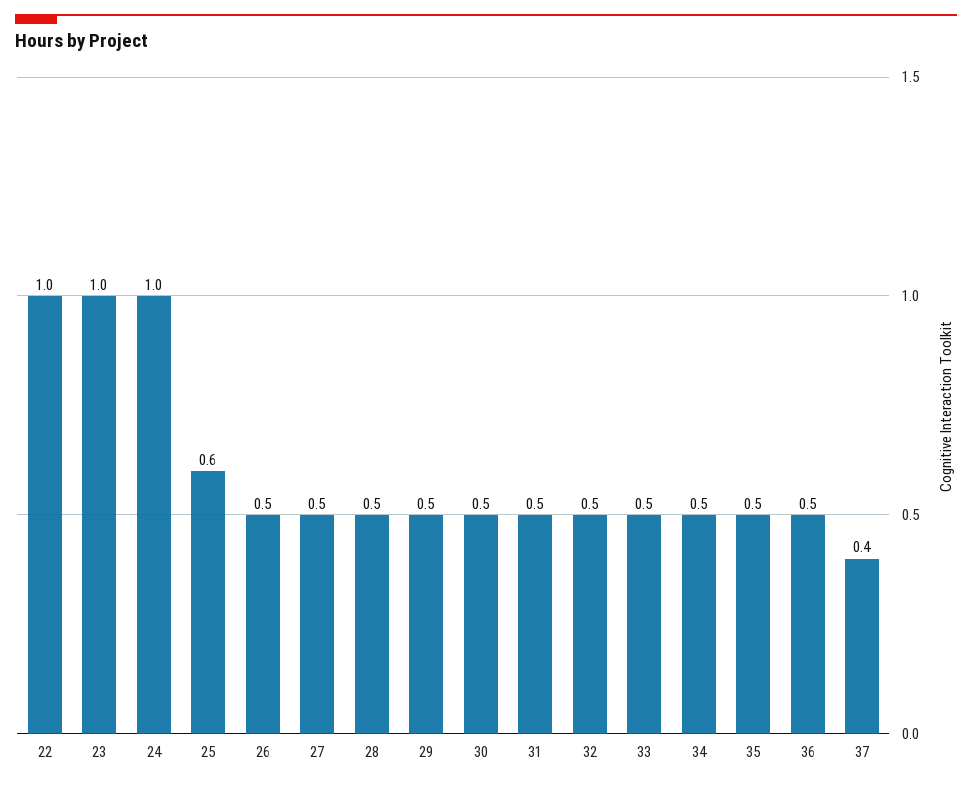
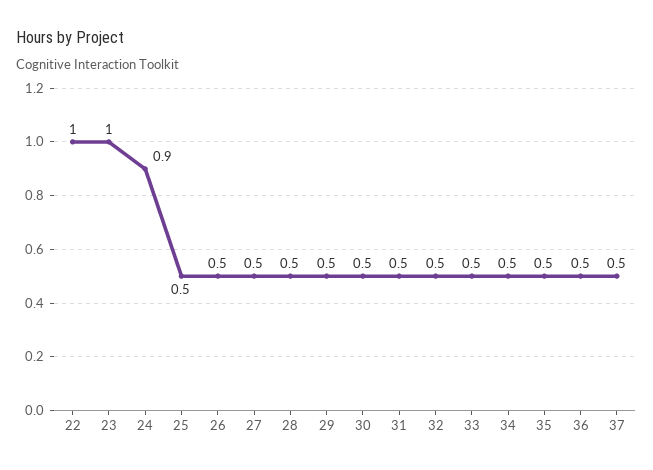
  {
    "22": 1,
    "23": 1,
-   "24": 1,
+   "24": 0.9,
-   "25": 0.6,
+   "25": 0.5,
    "26": 0.5,
    "27": 0.5,
    "28": 0.5,
    "29": 0.5,
    "30": 0.5,
    "31": 0.5,
    "32": 0.5,
    "33": 0.5,
    "34": 0.5,
    "35": 0.5,
    "36": 0.5,
-   "37": 0.4
+   "37": 0.5
  }

